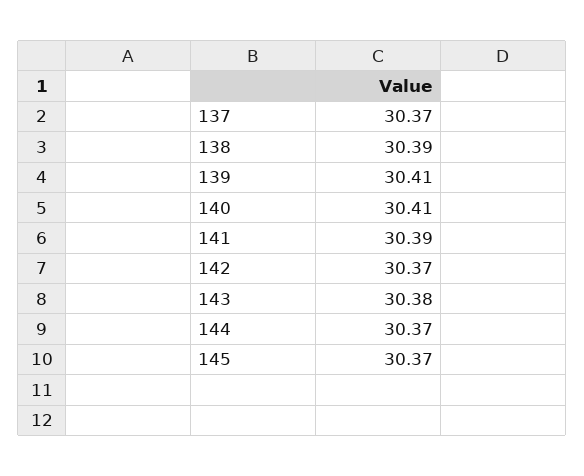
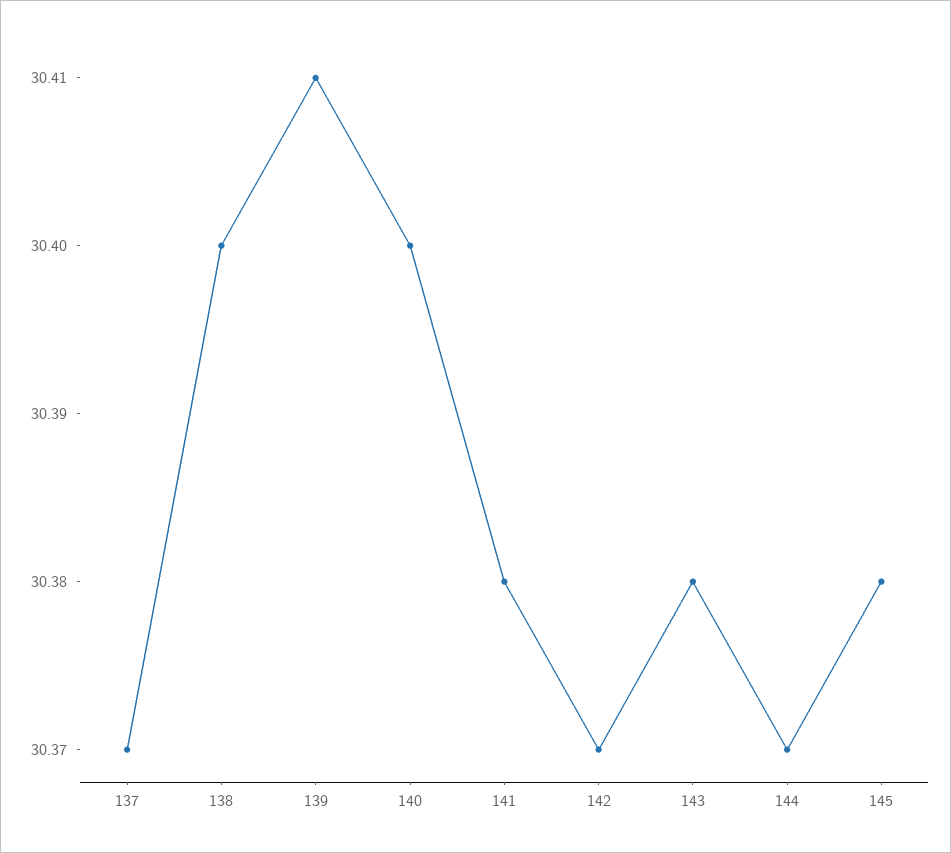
  {
    "137": 30.37,
-   "138": 30.39,
+   "138": 30.4,
    "139": 30.41,
-   "140": 30.41,
+   "140": 30.4,
-   "141": 30.39,
+   "141": 30.38,
    "142": 30.37,
    "143": 30.38,
    "144": 30.37,
-   "145": 30.37
+   "145": 30.38
  }

